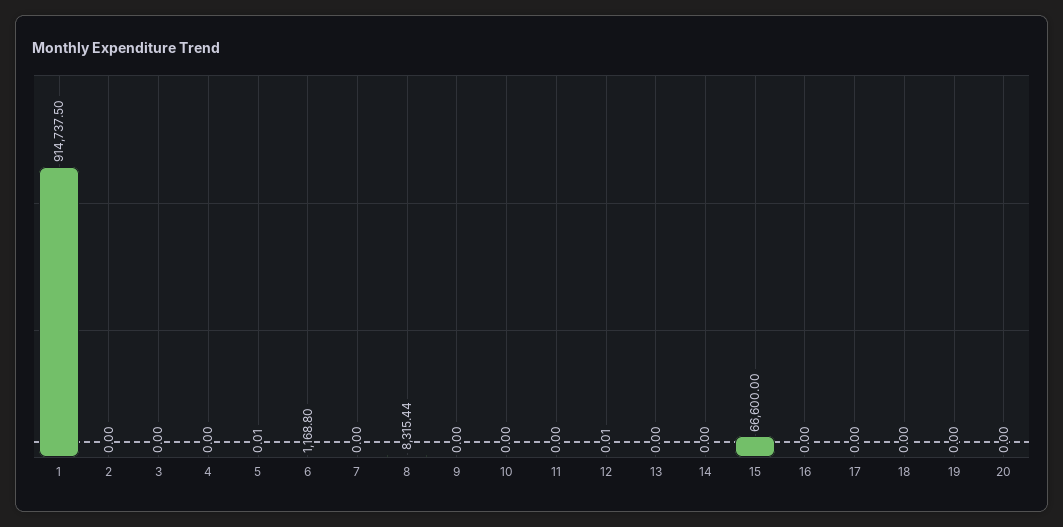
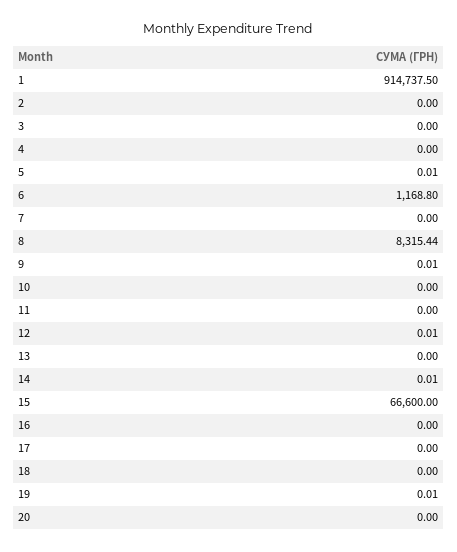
  {
    "1": 914737.5,
    "2": 0,
    "3": 0,
    "4": 0,
    "5": 0.01,
    "6": 1168.8,
    "7": 0,
    "8": 8315.44,
-   "9": 0,
+   "9": 0.01,
    "10": 0,
    "11": 0,
    "12": 0.01,
    "13": 0,
-   "14": 0,
+   "14": 0.01,
    "15": 66600,
    "16": 0,
    "17": 0,
    "18": 0,
-   "19": 0,
+   "19": 0.01,
    "20": 0
  }

